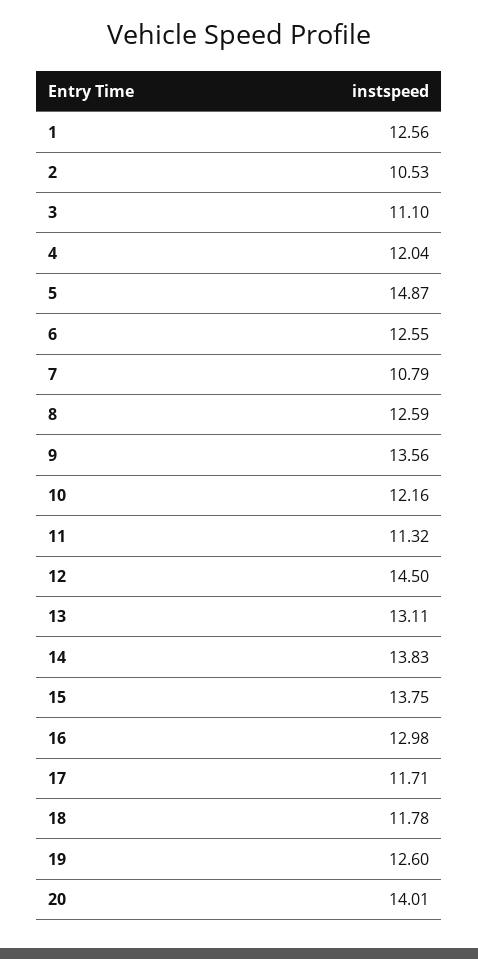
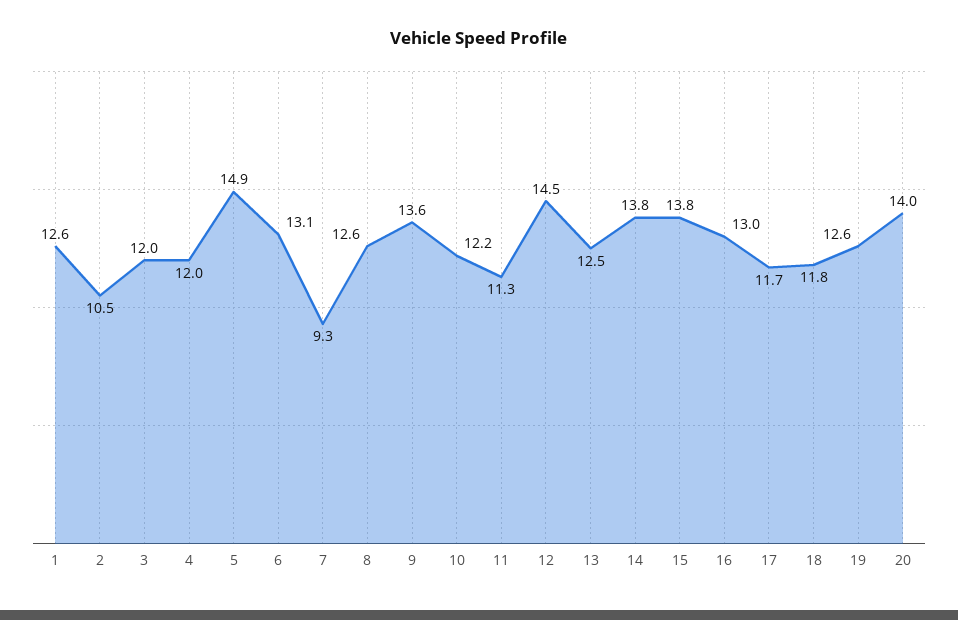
  {
    "1": 12.56,
    "2": 10.53,
-   "3": 11.1,
+   "3": 12,
    "4": 12.04,
    "5": 14.87,
-   "6": 12.55,
+   "6": 13.1,
-   "7": 10.79,
+   "7": 9.3,
    "8": 12.59,
    "9": 13.56,
    "10": 12.16,
    "11": 11.32,
    "12": 14.5,
-   "13": 13.11,
+   "13": 12.5,
    "14": 13.83,
    "15": 13.75,
    "16": 12.98,
    "17": 11.71,
    "18": 11.78,
    "19": 12.6,
    "20": 14.01
  }

